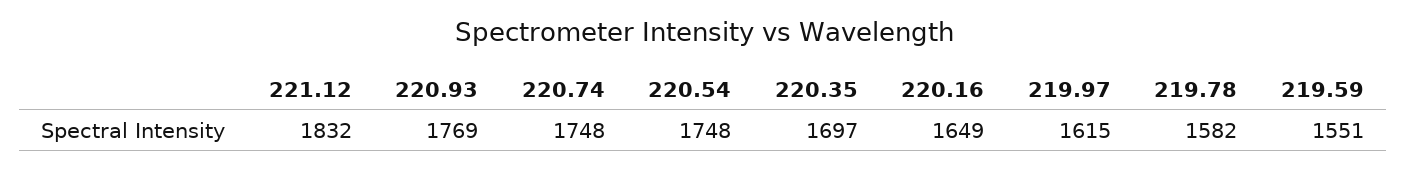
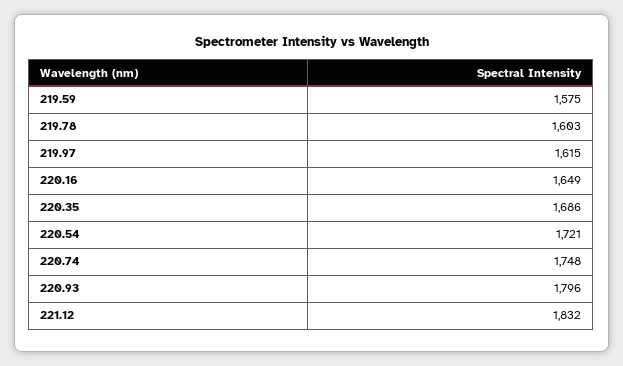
  {
    "221.12": 1832,
-   "220.93": 1769,
+   "220.93": 1796,
    "220.74": 1748,
-   "220.54": 1748,
+   "220.54": 1721,
-   "220.35": 1697,
+   "220.35": 1686,
    "220.16": 1649,
    "219.97": 1615,
-   "219.78": 1582,
+   "219.78": 1603,
-   "219.59": 1551
+   "219.59": 1575
  }

